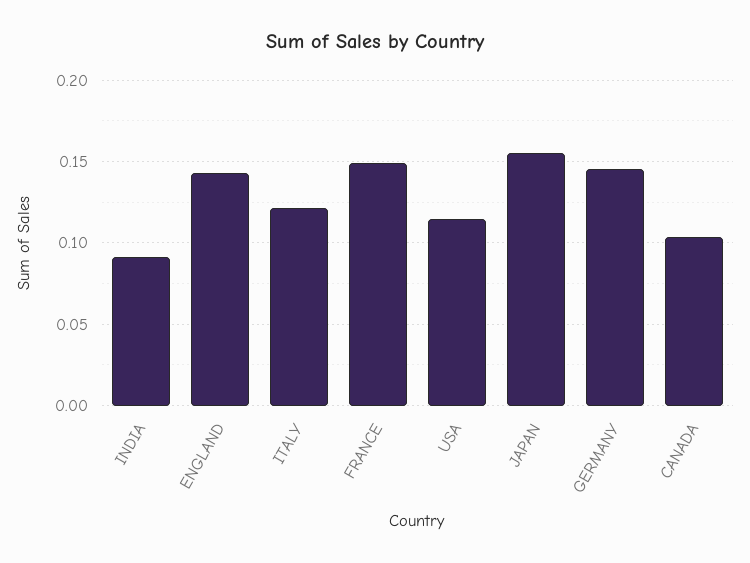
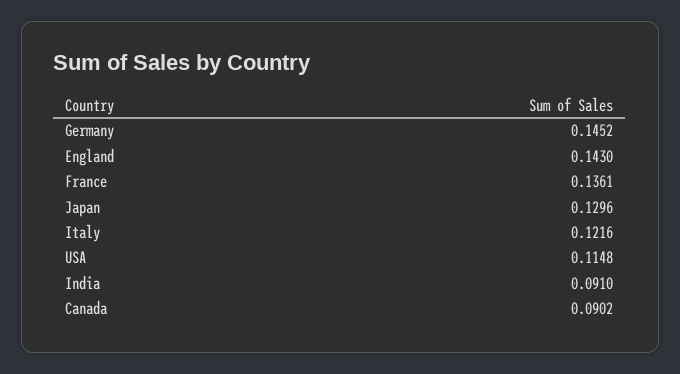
  {
    "INDIA": 0.091,
    "ENGLAND": 0.143,
    "ITALY": 0.1216,
-   "FRANCE": 0.15,
+   "FRANCE": 0.1361,
    "USA": 0.1148,
-   "JAPAN": 0.155,
+   "JAPAN": 0.1296,
    "GERMANY": 0.1452,
-   "CANADA": 0.105
+   "CANADA": 0.0902
  }

